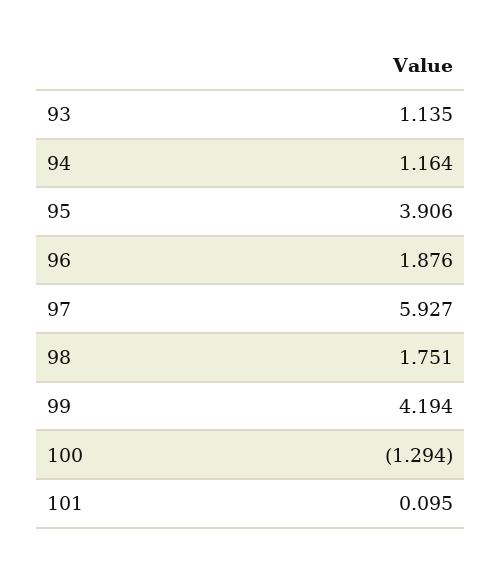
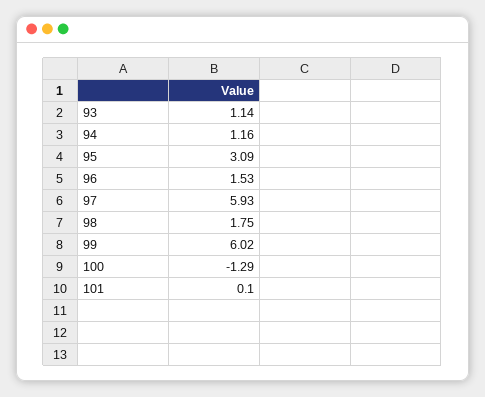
  {
    "93": 1.135,
    "94": 1.164,
-   "95": 3.906,
+   "95": 3.09,
-   "96": 1.876,
+   "96": 1.53,
    "97": 5.927,
    "98": 1.751,
-   "99": 4.194,
+   "99": 6.02,
    "100": -1.294,
    "101": 0.095
  }

